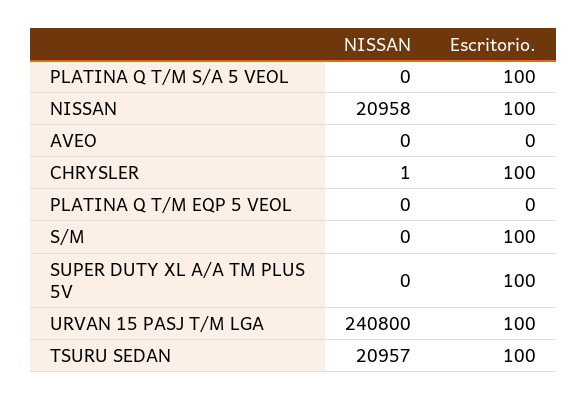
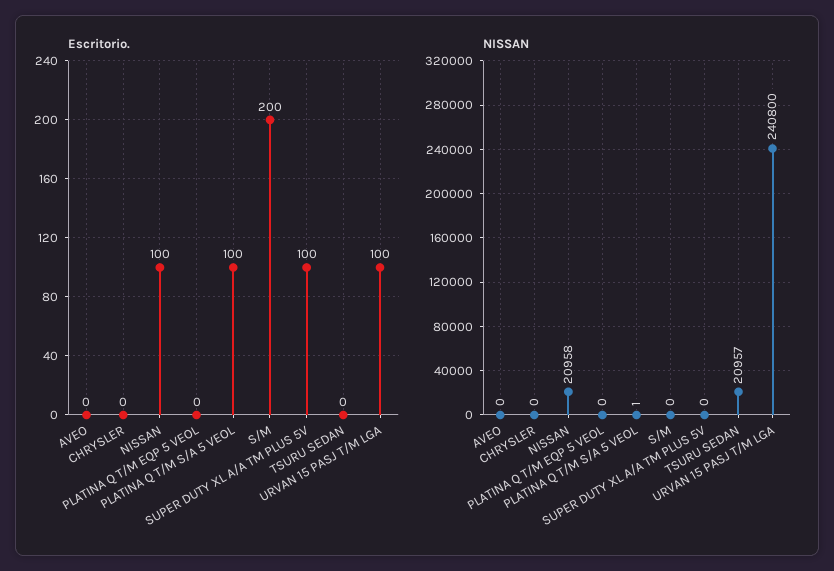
  {
    "NISSAN": {
-     "PLATINA Q T/M S/A 5 VEOL": 0,
+     "PLATINA Q T/M S/A 5 VEOL": 1,
      "NISSAN": 20958,
      "AVEO": 0,
-     "CHRYSLER": 1,
+     "CHRYSLER": 0,
      "PLATINA Q T/M EQP 5 VEOL": 0,
      "S/M": 0,
      "SUPER DUTY XL A/A TM PLUS 5V": 0,
      "URVAN 15 PASJ T/M LGA": 240800,
      "TSURU SEDAN": 20957
    },
    "Escritorio.": {
      "PLATINA Q T/M S/A 5 VEOL": 100,
      "NISSAN": 100,
      "AVEO": 0,
-     "CHRYSLER": 100,
+     "CHRYSLER": 0,
      "PLATINA Q T/M EQP 5 VEOL": 0,
-     "S/M": 100,
+     "S/M": 200,
      "SUPER DUTY XL A/A TM PLUS 5V": 100,
      "URVAN 15 PASJ T/M LGA": 100,
-     "TSURU SEDAN": 100
+     "TSURU SEDAN": 0
    }
  }

